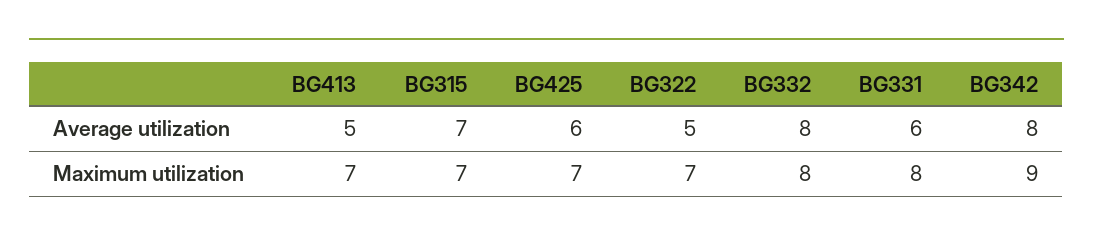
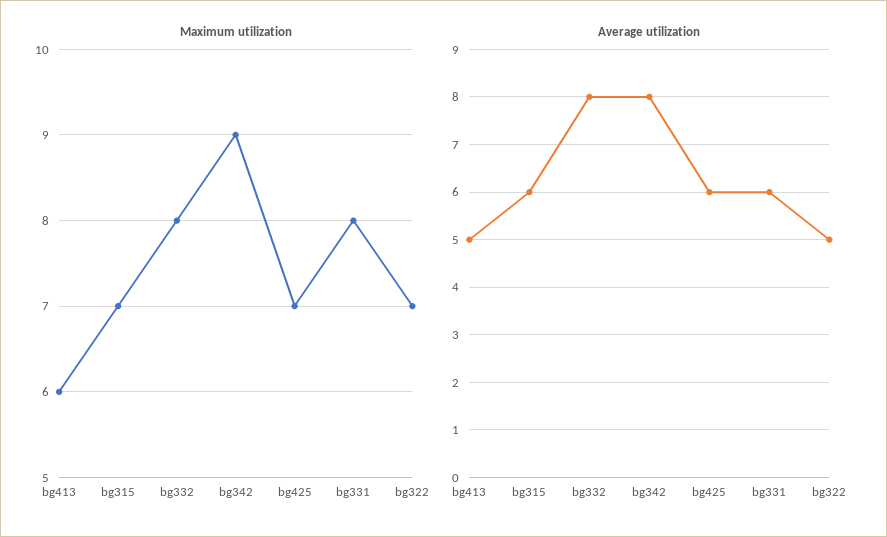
  {
    "Average utilization": {
      "BG413": 5,
-     "BG315": 7,
+     "BG315": 6,
      "BG425": 6,
      "BG322": 5,
      "BG332": 8,
      "BG331": 6,
      "BG342": 8
    },
    "Maximum utilization": {
-     "BG413": 7,
+     "BG413": 6,
      "BG315": 7,
      "BG425": 7,
      "BG322": 7,
      "BG332": 8,
      "BG331": 8,
      "BG342": 9
    }
  }

